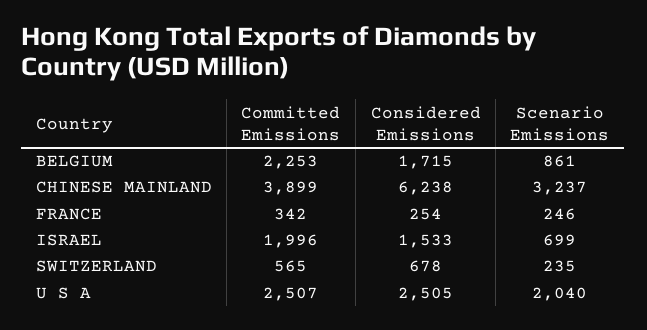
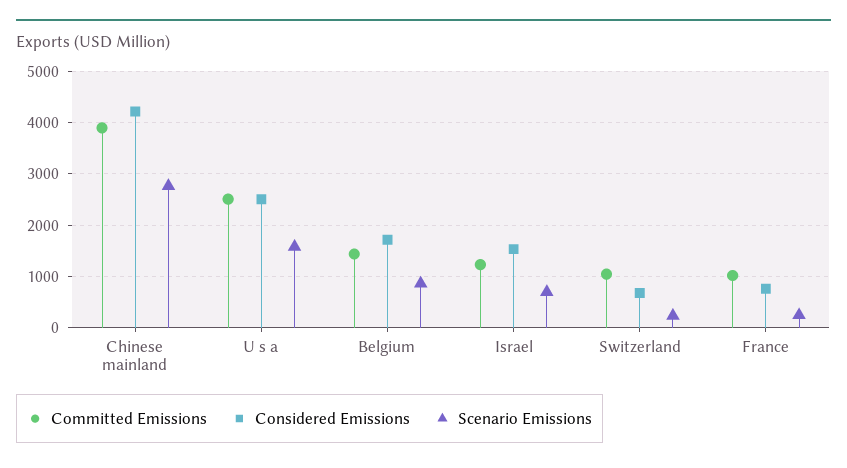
  {
    "Committed Emissions": {
-     "BELGIUM": 2253,
+     "BELGIUM": 1400,
      "CHINESE MAINLAND": 3899,
-     "FRANCE": 342,
+     "FRANCE": 1000,
-     "ISRAEL": 1996,
+     "ISRAEL": 1200,
-     "SWITZERLAND": 565,
+     "SWITZERLAND": 1000,
      "U S A": 2507
    },
    "Considered Emissions": {
      "BELGIUM": 1715,
-     "CHINESE MAINLAND": 6238,
+     "CHINESE MAINLAND": 4200,
-     "FRANCE": 254,
+     "FRANCE": 800,
      "ISRAEL": 1533,
      "SWITZERLAND": 678,
      "U S A": 2505
    },
    "Scenario Emissions": {
      "BELGIUM": 861,
-     "CHINESE MAINLAND": 3237,
+     "CHINESE MAINLAND": 2800,
      "FRANCE": 246,
      "ISRAEL": 699,
      "SWITZERLAND": 235,
-     "U S A": 2040
+     "U S A": 1600
    }
  }

